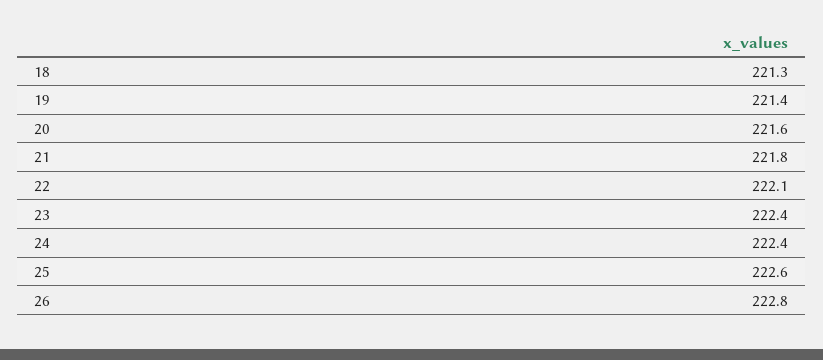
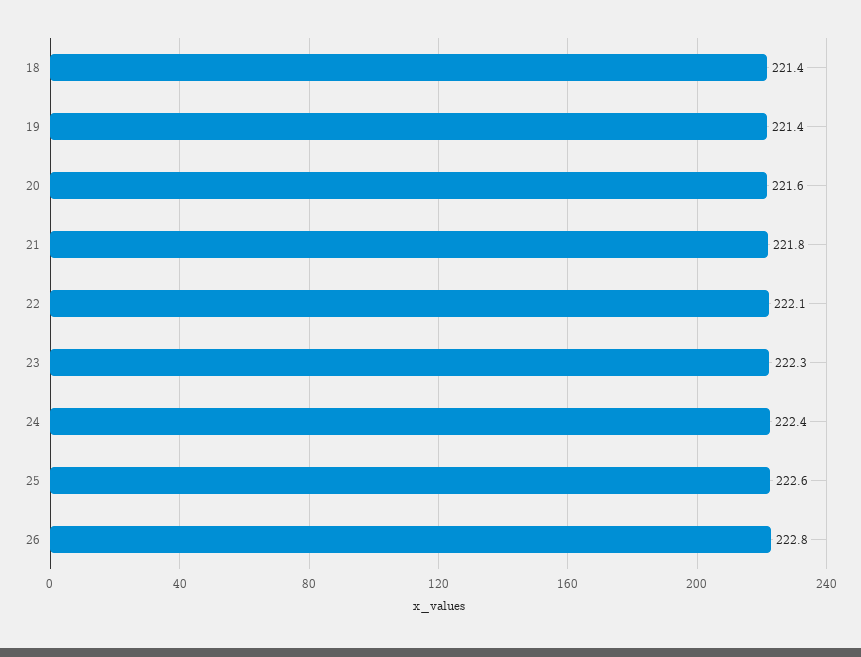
  {
-   "18": 221.3,
+   "18": 221.4,
    "19": 221.4,
    "20": 221.6,
    "21": 221.8,
    "22": 222.1,
-   "23": 222.4,
+   "23": 222.3,
    "24": 222.4,
    "25": 222.6,
    "26": 222.8
  }

